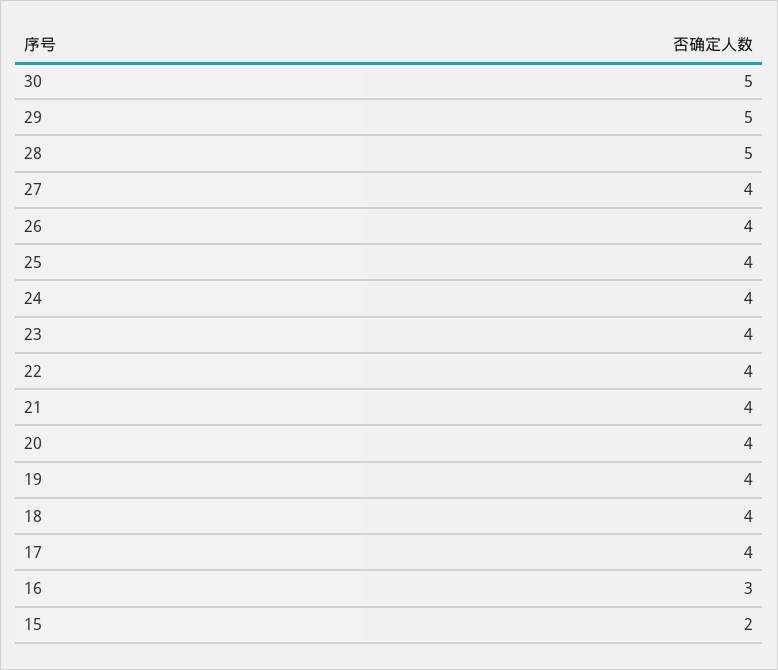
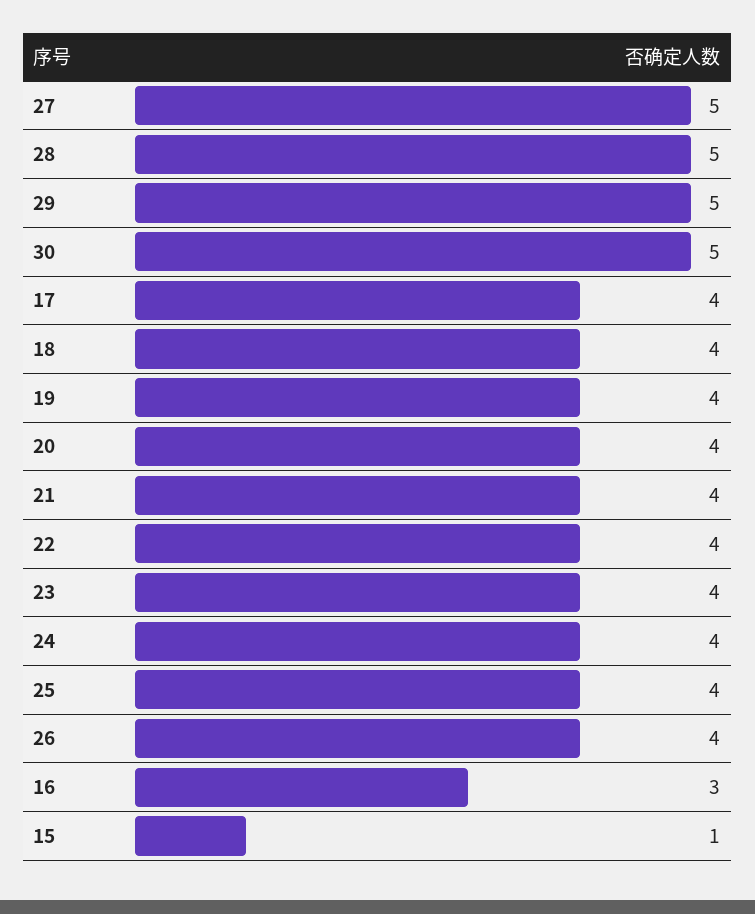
  {
    "30": 5,
    "29": 5,
    "28": 5,
-   "27": 4,
+   "27": 5,
    "26": 4,
    "25": 4,
    "24": 4,
    "23": 4,
    "22": 4,
    "21": 4,
    "20": 4,
    "19": 4,
    "18": 4,
    "17": 4,
    "16": 3,
-   "15": 2
+   "15": 1
  }

